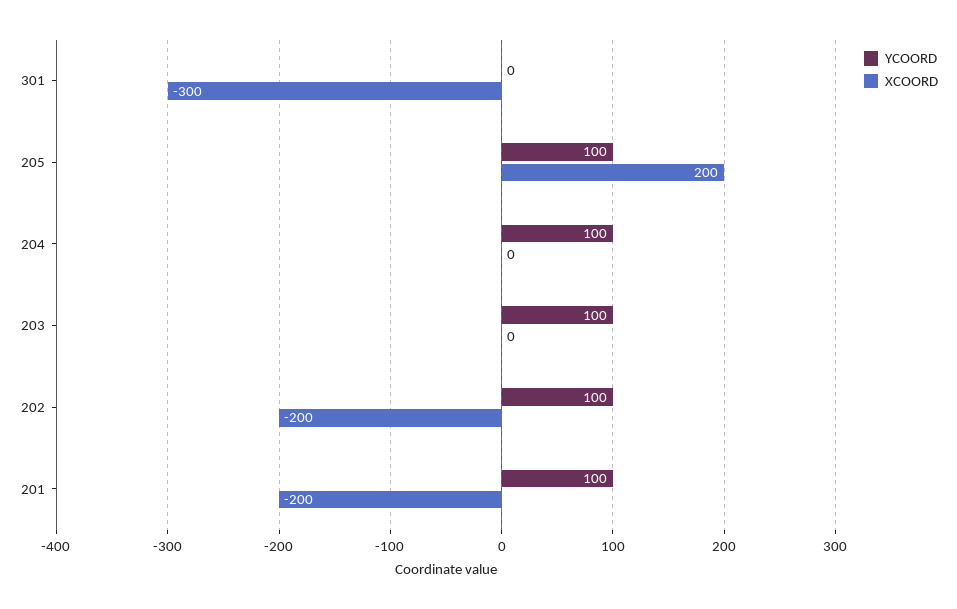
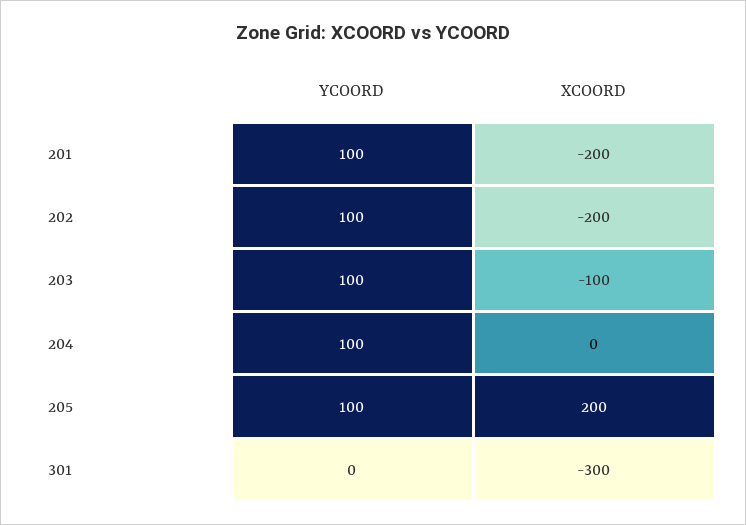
  {
    "YCOORD": {
      "301": 0,
      "205": 100,
      "204": 100,
      "203": 100,
      "202": 100,
      "201": 100
    },
    "XCOORD": {
      "301": -300,
      "205": 200,
      "204": 0,
-     "203": 0,
+     "203": -100,
      "202": -200,
      "201": -200
    }
  }

